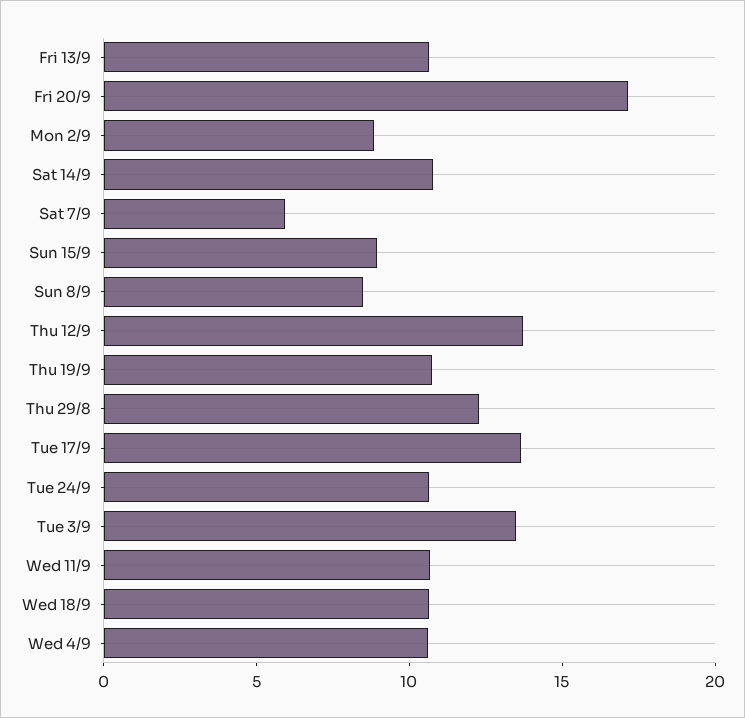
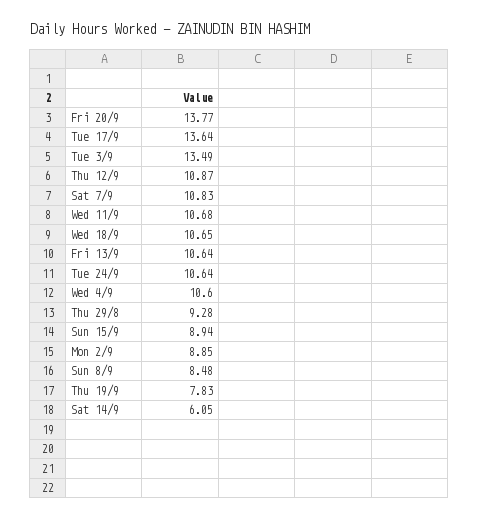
  {
    "Fri 13/9": 10.64,
-   "Fri 20/9": 17,
+   "Fri 20/9": 13.77,
    "Mon 2/9": 8.85,
-   "Sat 14/9": 11,
+   "Sat 14/9": 6.05,
-   "Sat 7/9": 6,
+   "Sat 7/9": 10.83,
    "Sun 15/9": 8.94,
    "Sun 8/9": 8.48,
-   "Thu 12/9": 14,
+   "Thu 12/9": 10.87,
-   "Thu 19/9": 11,
+   "Thu 19/9": 7.83,
-   "Thu 29/8": 12,
+   "Thu 29/8": 9.28,
    "Tue 17/9": 13.64,
    "Tue 24/9": 10.64,
    "Tue 3/9": 13.49,
    "Wed 11/9": 10.68,
    "Wed 18/9": 10.65,
    "Wed 4/9": 10.6
  }

